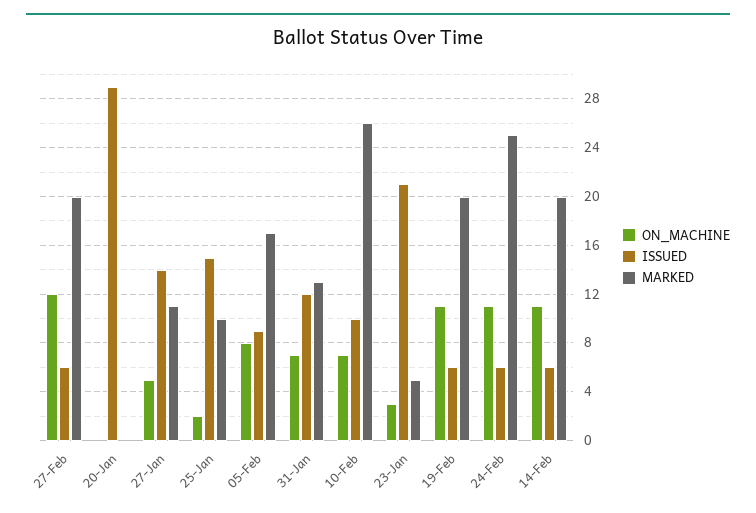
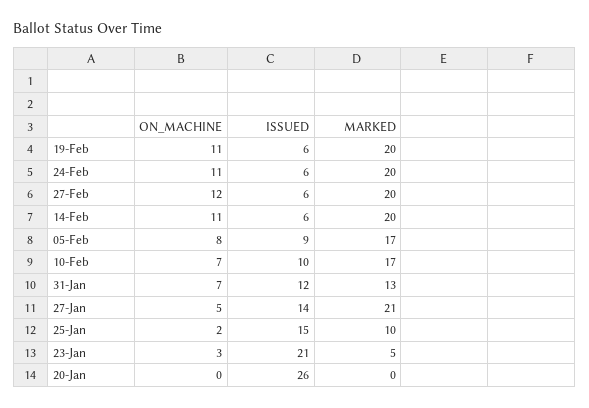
  {
    "ON_MACHINE": {
      "27-Feb": 12,
      "20-Jan": 0,
      "27-Jan": 5,
      "25-Jan": 2,
      "05-Feb": 8,
      "31-Jan": 7,
      "10-Feb": 7,
      "23-Jan": 3,
      "19-Feb": 11,
      "24-Feb": 11,
      "14-Feb": 11
    },
    "ISSUED": {
      "27-Feb": 6,
-     "20-Jan": 29,
+     "20-Jan": 26,
      "27-Jan": 14,
      "25-Jan": 15,
      "05-Feb": 9,
      "31-Jan": 12,
      "10-Feb": 10,
      "23-Jan": 21,
      "19-Feb": 6,
      "24-Feb": 6,
      "14-Feb": 6
    },
    "MARKED": {
      "27-Feb": 20,
      "20-Jan": 0,
-     "27-Jan": 11,
+     "27-Jan": 21,
      "25-Jan": 10,
      "05-Feb": 17,
      "31-Jan": 13,
-     "10-Feb": 26,
+     "10-Feb": 17,
      "23-Jan": 5,
      "19-Feb": 20,
-     "24-Feb": 25,
+     "24-Feb": 20,
      "14-Feb": 20
    }
  }

